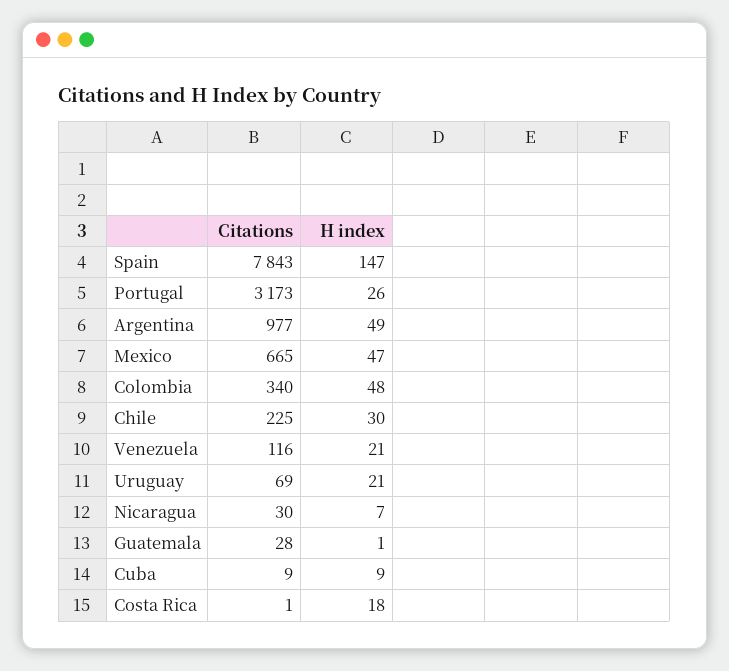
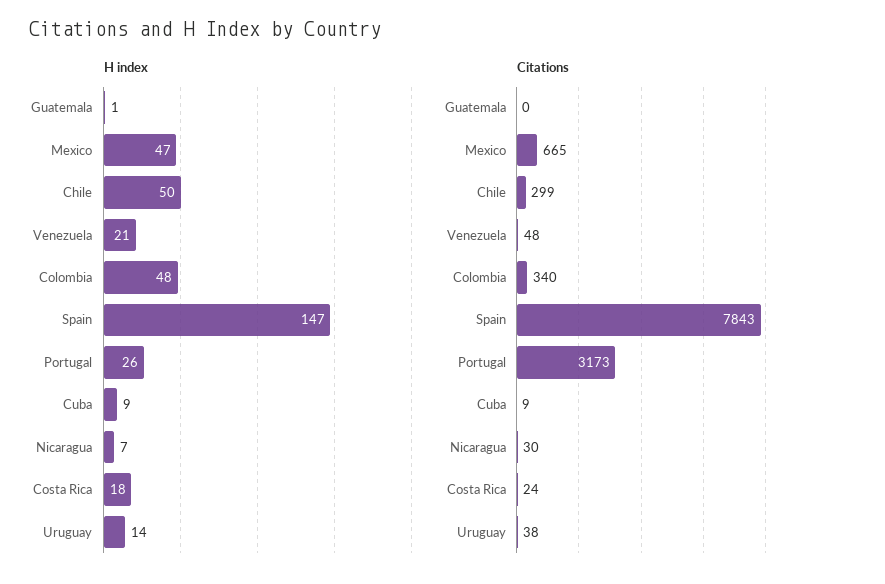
  {
    "Citations": {
      "Spain": 7843,
      "Portugal": 3173,
-     "Argentina": 977,
      "Mexico": 665,
      "Colombia": 340,
-     "Chile": 225,
+     "Chile": 299,
-     "Venezuela": 116,
+     "Venezuela": 48,
-     "Uruguay": 69,
+     "Uruguay": 38,
      "Nicaragua": 30,
-     "Guatemala": 28,
+     "Guatemala": 0,
      "Cuba": 9,
-     "Costa Rica": 1
+     "Costa Rica": 24
    },
    "H index": {
      "Spain": 147,
      "Portugal": 26,
-     "Argentina": 49,
      "Mexico": 47,
      "Colombia": 48,
-     "Chile": 30,
+     "Chile": 50,
      "Venezuela": 21,
-     "Uruguay": 21,
+     "Uruguay": 14,
      "Nicaragua": 7,
      "Guatemala": 1,
      "Cuba": 9,
      "Costa Rica": 18
    }
  }

